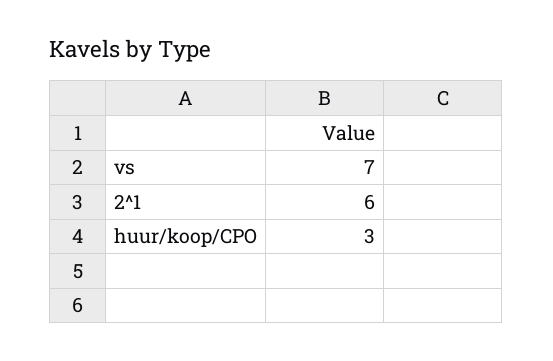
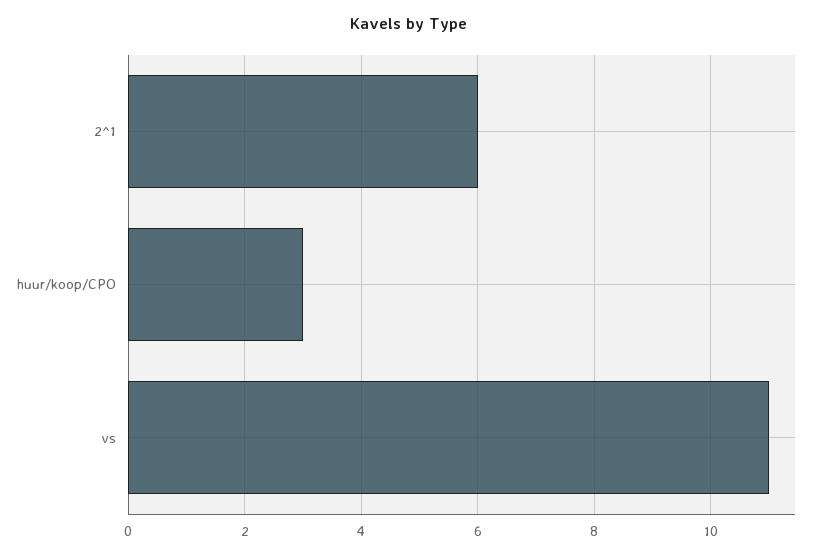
  {
-   "vs": 7,
+   "vs": 11,
    "2^1": 6,
    "huur/koop/CPO": 3
  }

